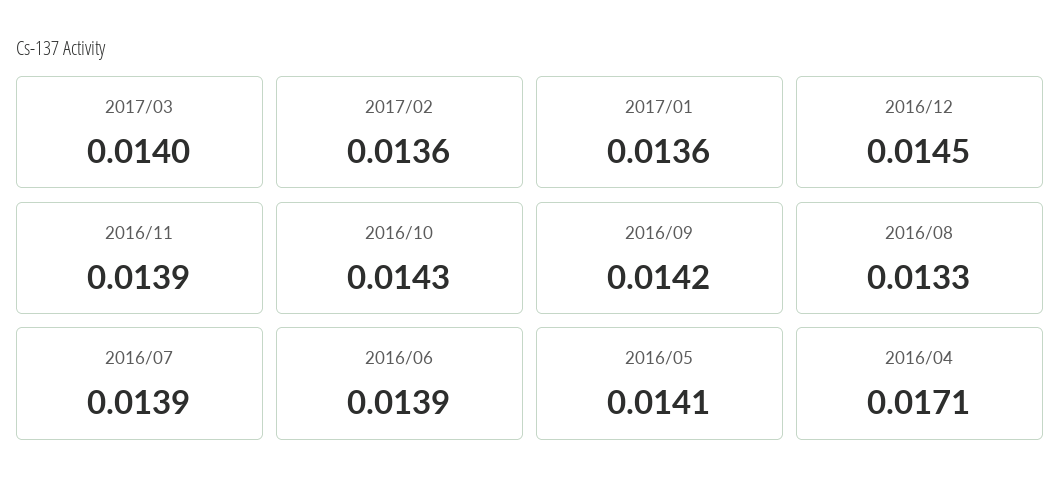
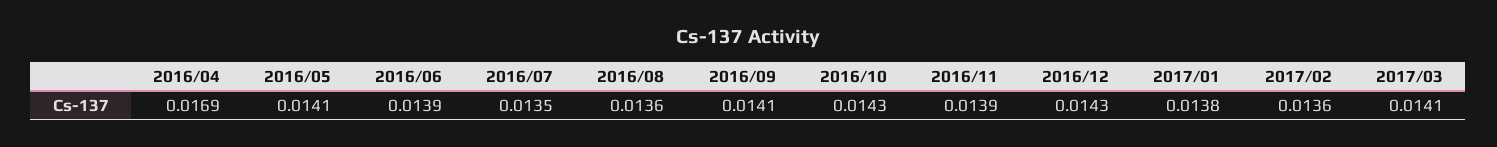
  {
-   "2017/03": 0.014,
+   "2017/03": 0.0141,
    "2017/02": 0.0136,
-   "2017/01": 0.0136,
+   "2017/01": 0.0138,
-   "2016/12": 0.0145,
+   "2016/12": 0.0143,
    "2016/11": 0.0139,
    "2016/10": 0.0143,
-   "2016/09": 0.0142,
+   "2016/09": 0.0141,
-   "2016/08": 0.0133,
+   "2016/08": 0.0136,
-   "2016/07": 0.0139,
+   "2016/07": 0.0135,
    "2016/06": 0.0139,
    "2016/05": 0.0141,
-   "2016/04": 0.0171
+   "2016/04": 0.0169
  }

